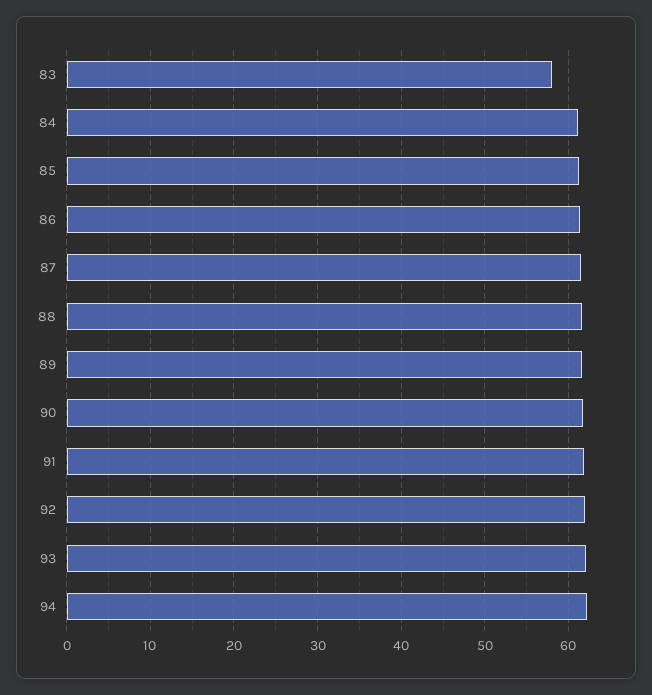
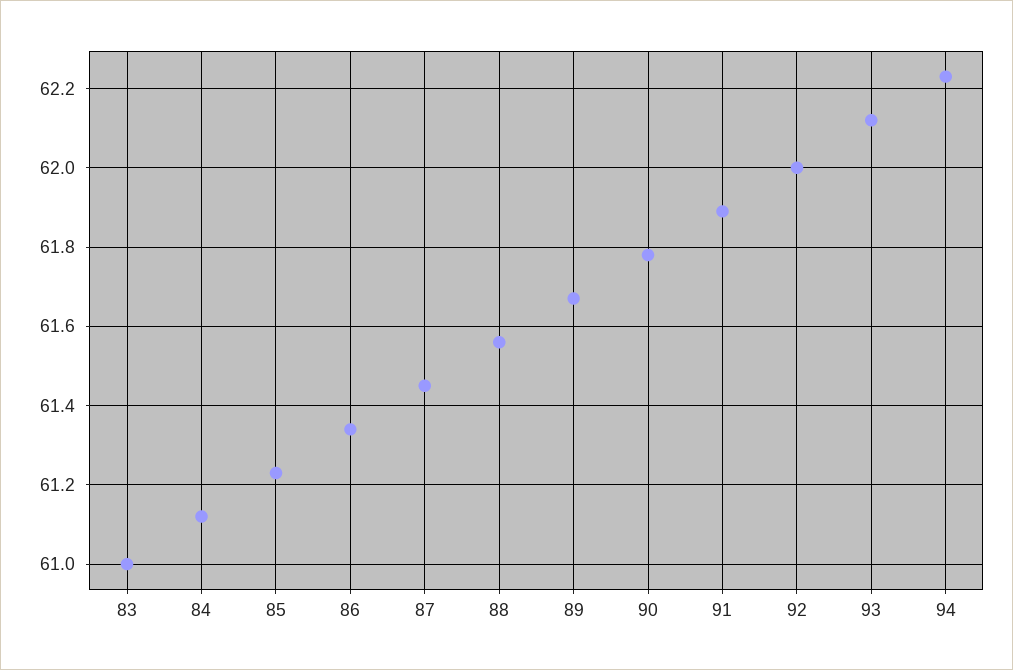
  {
-   "83": 58,
+   "83": 61,
    "84": 61.1,
    "85": 61.25,
    "86": 61.35,
    "87": 61.45,
    "88": 61.55,
    "89": 61.65,
    "90": 61.8,
    "91": 61.9,
    "92": 62,
    "93": 62.1,
    "94": 62.25
  }

